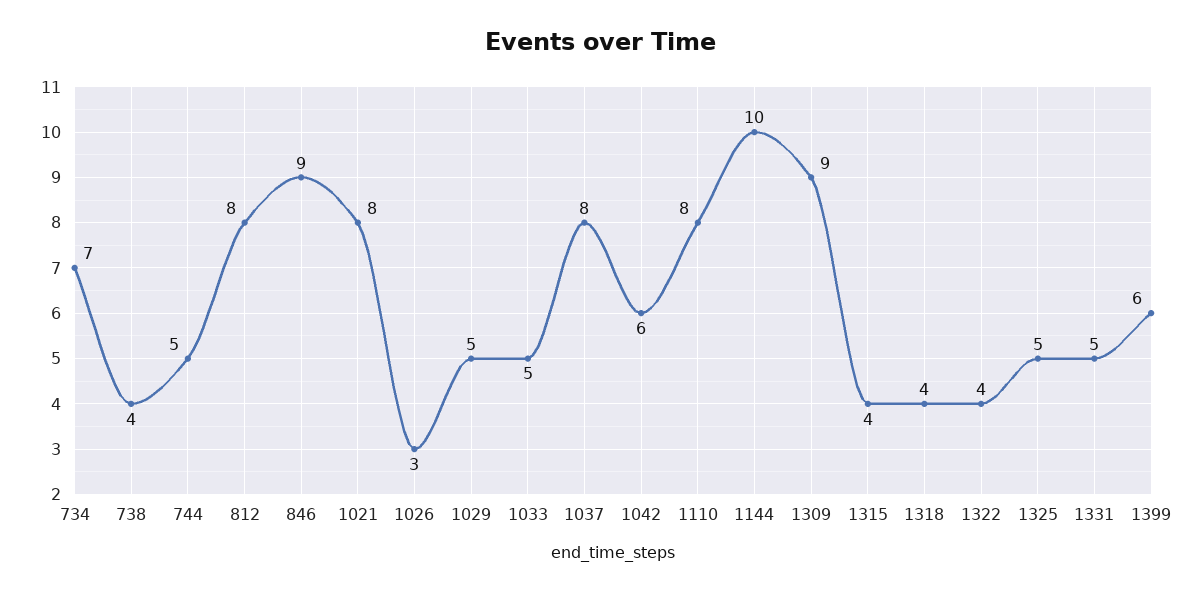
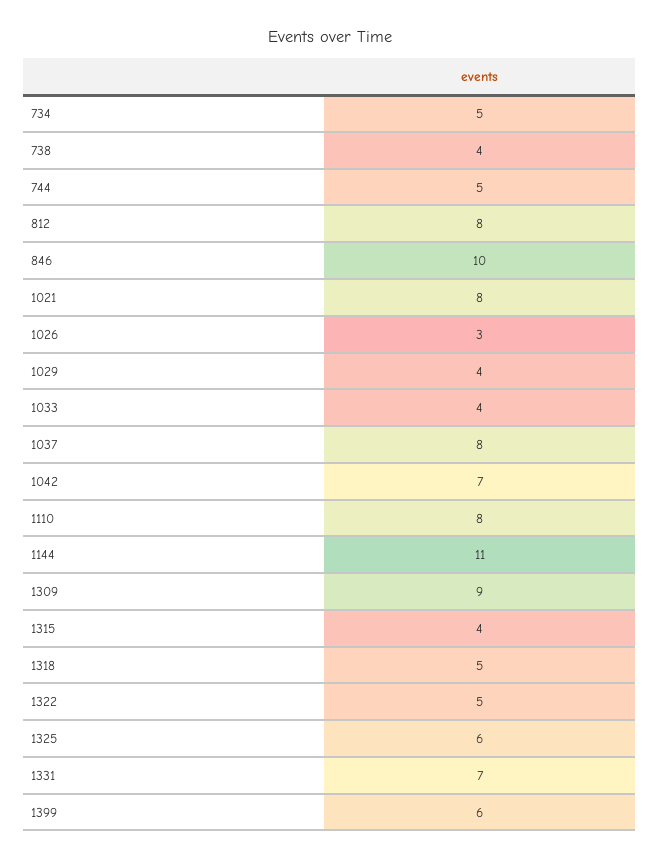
  {
-   "734": 7,
+   "734": 5,
    "738": 4,
    "744": 5,
    "812": 8,
-   "846": 9,
+   "846": 10,
    "1021": 8,
    "1026": 3,
-   "1029": 5,
+   "1029": 4,
-   "1033": 5,
+   "1033": 4,
    "1037": 8,
-   "1042": 6,
+   "1042": 7,
    "1110": 8,
-   "1144": 10,
+   "1144": 11,
    "1309": 9,
    "1315": 4,
-   "1318": 4,
+   "1318": 5,
-   "1322": 4,
+   "1322": 5,
-   "1325": 5,
+   "1325": 6,
-   "1331": 5,
+   "1331": 7,
    "1399": 6
  }

